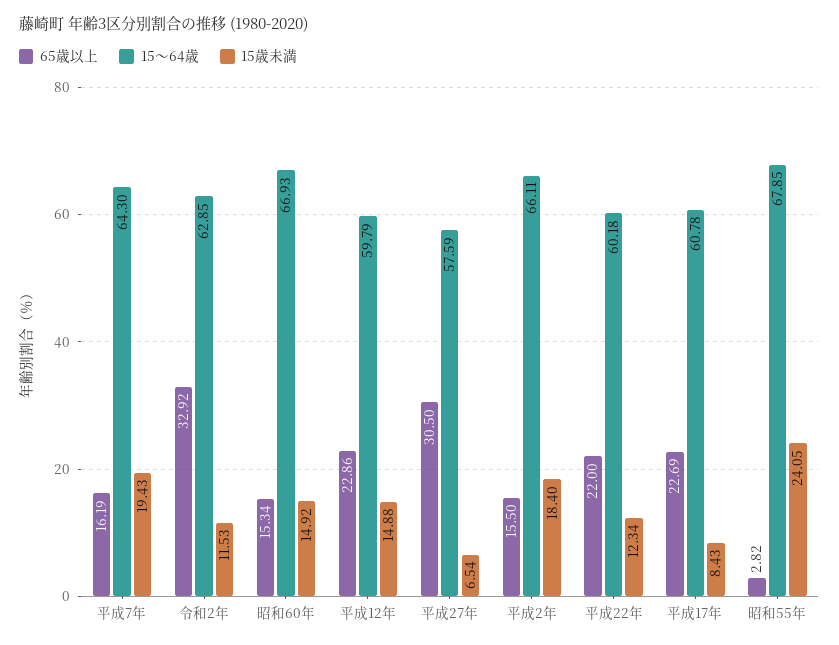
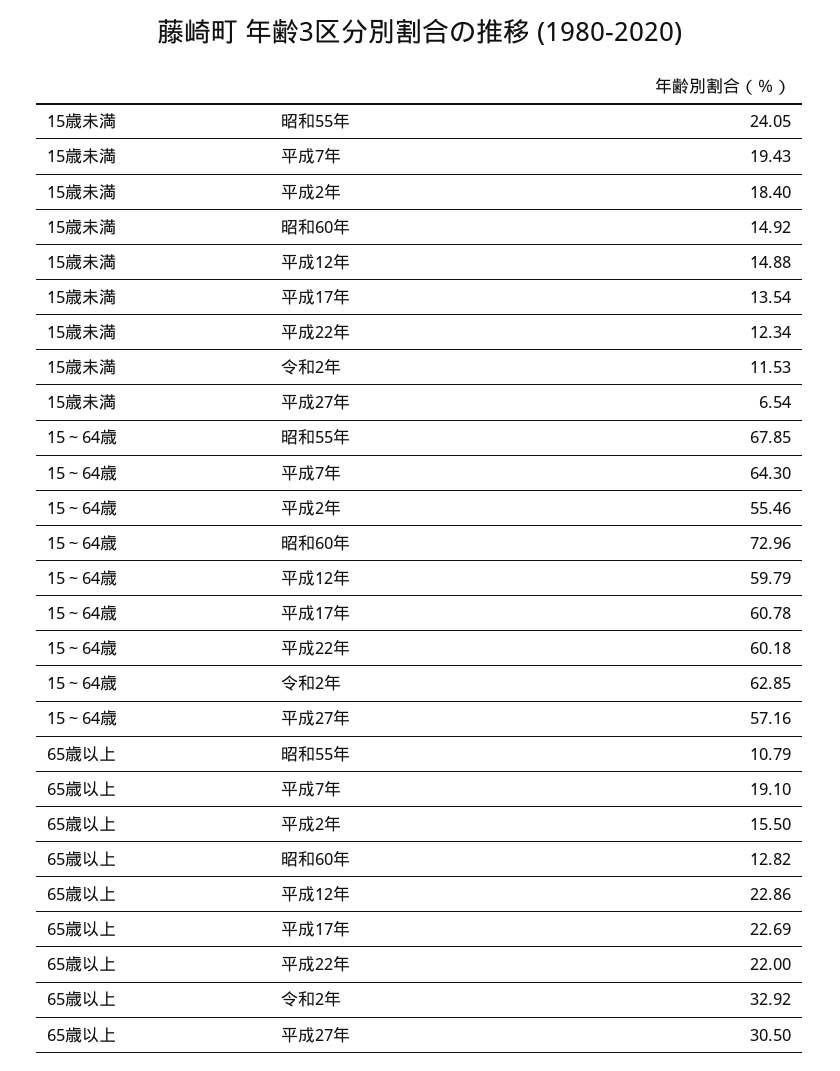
  {
    "65歳以上": {
-     "平成7年": 16.19,
+     "平成7年": 19.1,
      "令和2年": 32.92,
-     "昭和60年": 15.34,
+     "昭和60年": 12.82,
      "平成12年": 22.86,
      "平成27年": 30.5,
      "平成2年": 15.5,
      "平成22年": 22,
      "平成17年": 22.69,
-     "昭和55年": 2.82
+     "昭和55年": 10.79
    },
    "15～64歳": {
      "平成7年": 64.3,
      "令和2年": 62.85,
-     "昭和60年": 66.93,
+     "昭和60年": 72.96,
      "平成12年": 59.79,
-     "平成27年": 57.59,
+     "平成27年": 57.16,
-     "平成2年": 66.11,
+     "平成2年": 55.46,
      "平成22年": 60.18,
      "平成17年": 60.78,
      "昭和55年": 67.85
    },
    "15歳未満": {
      "平成7年": 19.43,
      "令和2年": 11.53,
      "昭和60年": 14.92,
      "平成12年": 14.88,
      "平成27年": 6.54,
      "平成2年": 18.4,
      "平成22年": 12.34,
-     "平成17年": 8.43,
+     "平成17年": 13.54,
      "昭和55年": 24.05
    }
  }

